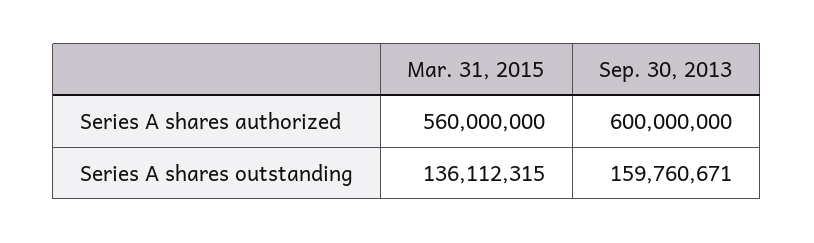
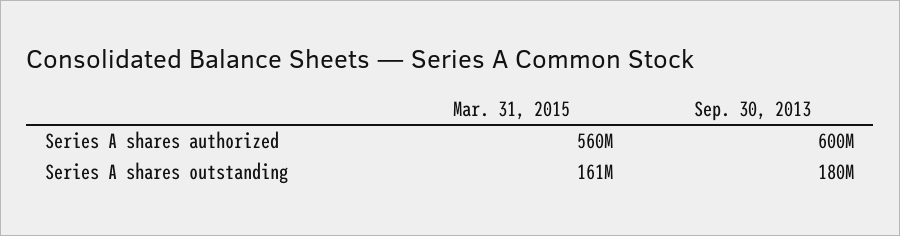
  {
    "Mar. 31, 2015": {
      "Series A shares authorized": 560000000,
-     "Series A shares outstanding": 136112315
+     "Series A shares outstanding": 161000000
    },
    "Sep. 30, 2013": {
      "Series A shares authorized": 600000000,
-     "Series A shares outstanding": 159760671
+     "Series A shares outstanding": 180000000
    }
  }

